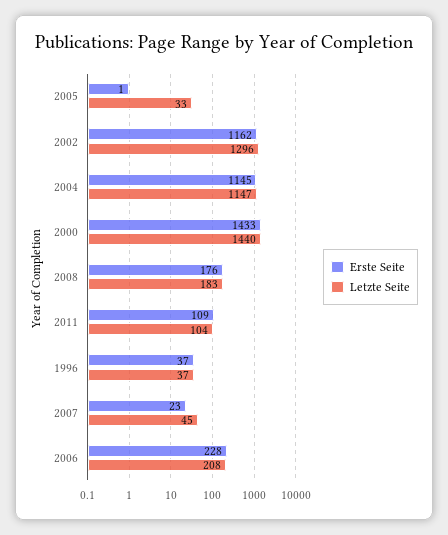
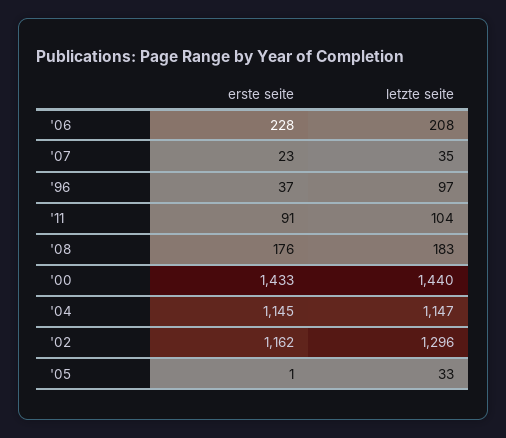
  {
    "Erste Seite": {
      "2005": 1,
      "2002": 1162,
      "2004": 1145,
      "2000": 1433,
      "2008": 176,
-     "2011": 109,
+     "2011": 91,
      "1996": 37,
      "2007": 23,
      "2006": 228
    },
    "Letzte Seite": {
      "2005": 33,
      "2002": 1296,
      "2004": 1147,
      "2000": 1440,
      "2008": 183,
      "2011": 104,
-     "1996": 37,
+     "1996": 97,
-     "2007": 45,
+     "2007": 35,
      "2006": 208
    }
  }

